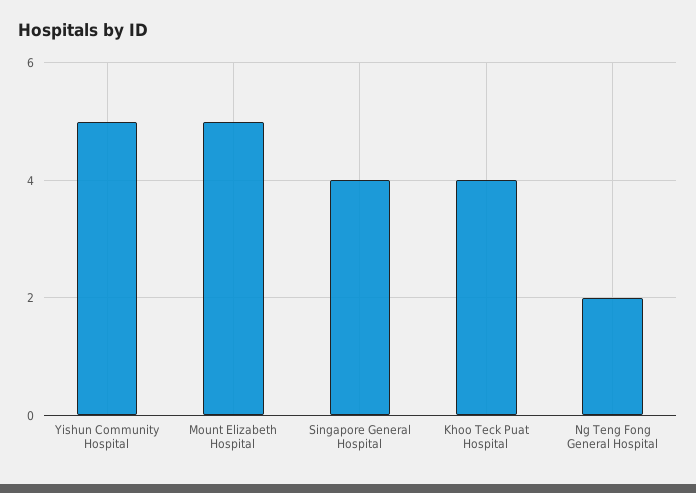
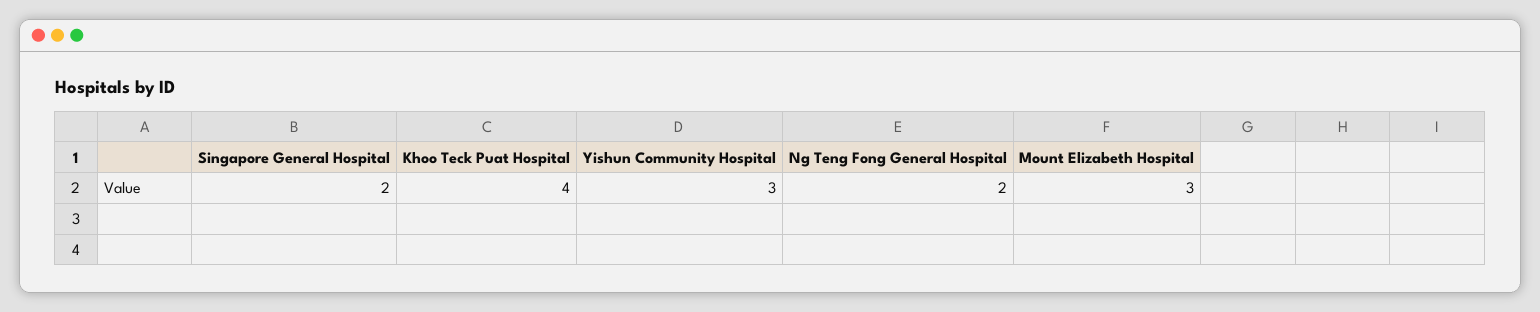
  {
-   "Yishun Community Hospital": 5,
+   "Yishun Community Hospital": 3,
-   "Mount Elizabeth Hospital": 5,
+   "Mount Elizabeth Hospital": 3,
-   "Singapore General Hospital": 4,
+   "Singapore General Hospital": 2,
    "Khoo Teck Puat Hospital": 4,
    "Ng Teng Fong General Hospital": 2
  }

